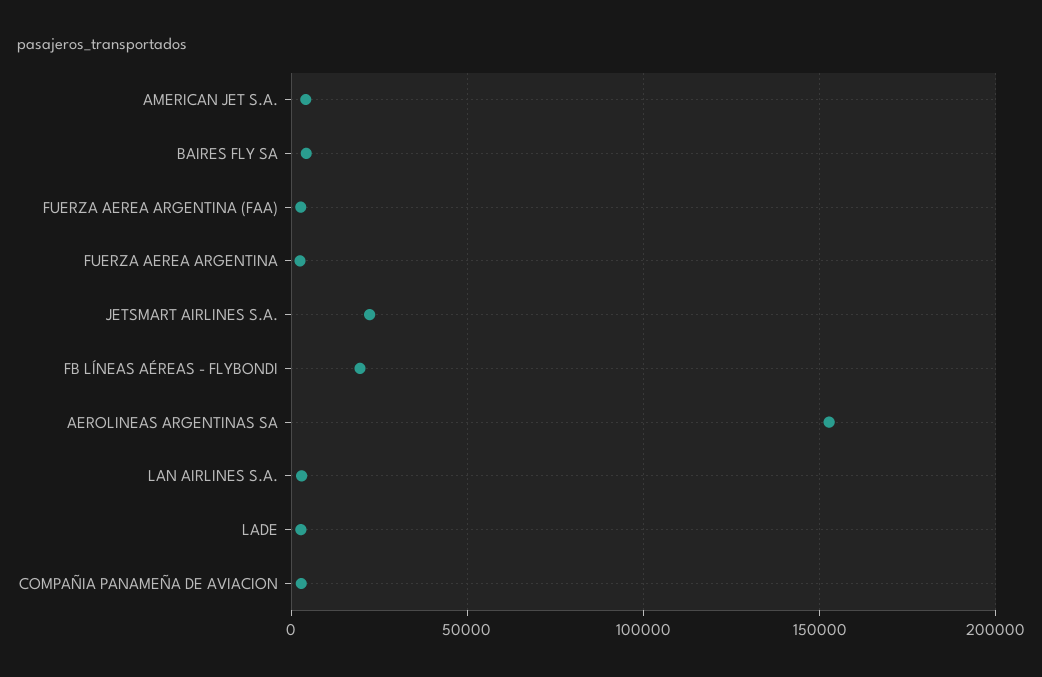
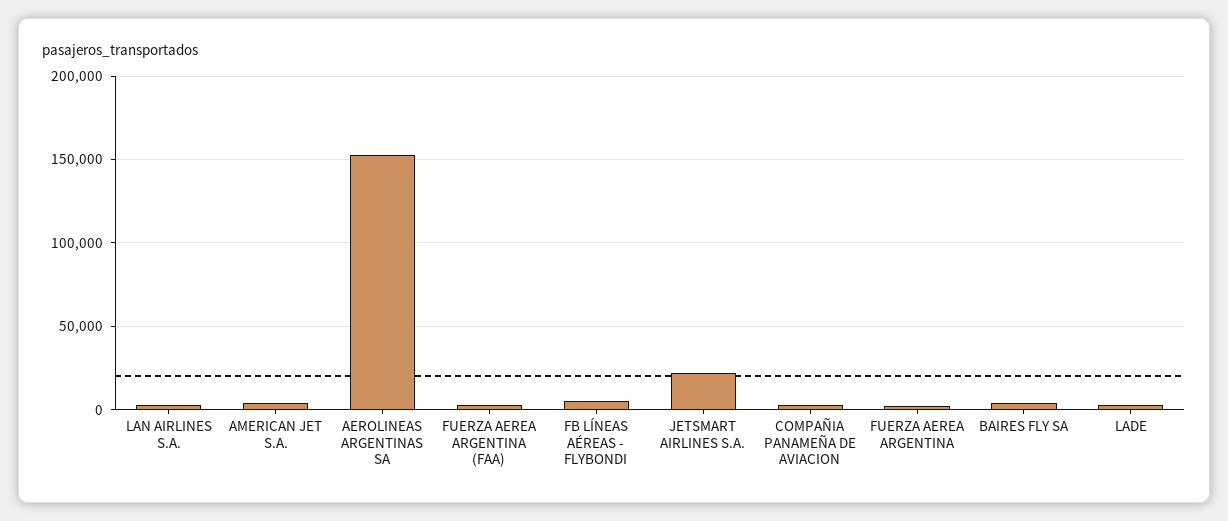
  {
    "AMERICAN JET S.A.": 5000,
    "BAIRES FLY SA": 5000,
    "FUERZA AEREA ARGENTINA (FAA)": 5000,
    "FUERZA AEREA ARGENTINA": 0,
    "JETSMART AIRLINES S.A.": 20000,
-   "FB LÍNEAS AÉREAS - FLYBONDI": 20000,
+   "FB LÍNEAS AÉREAS - FLYBONDI": 5000,
    "AEROLINEAS ARGENTINAS SA": 155000,
    "LAN AIRLINES S.A.": 5000,
    "LADE": 5000,
    "COMPAÑIA PANAMEÑA DE AVIACION": 5000
  }

